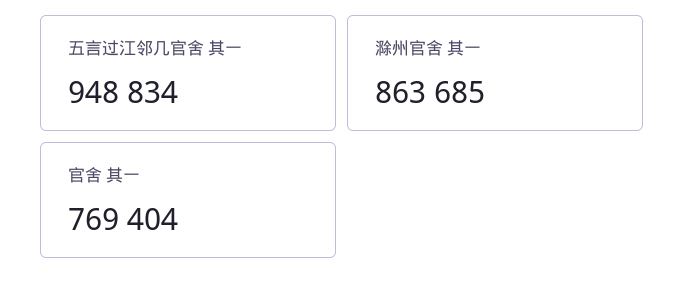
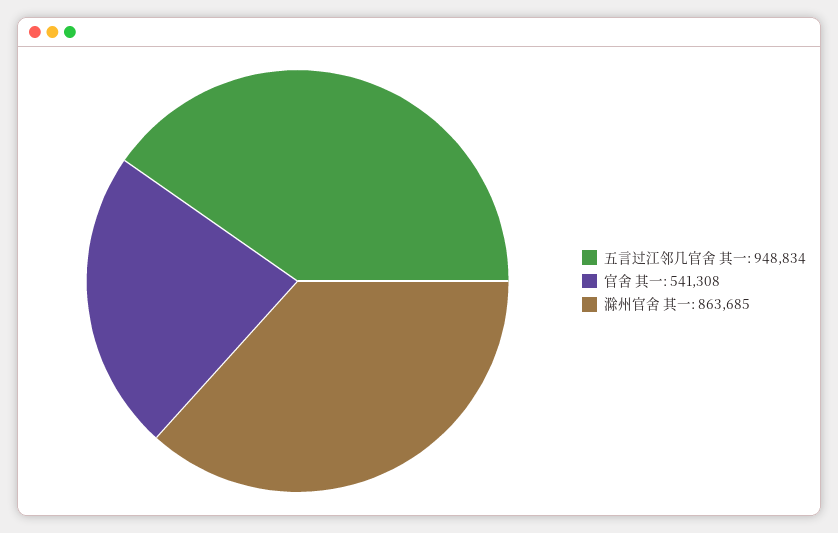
  {
    "五言过江邻几官舍 其一": 948834,
    "滁州官舍 其一": 863685,
-   "官舍 其一": 769404
+   "官舍 其一": 541308
  }

